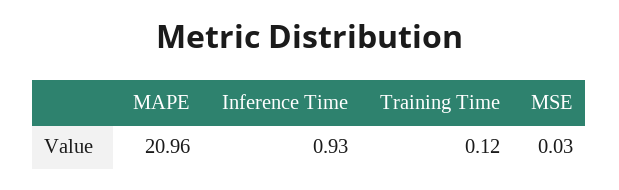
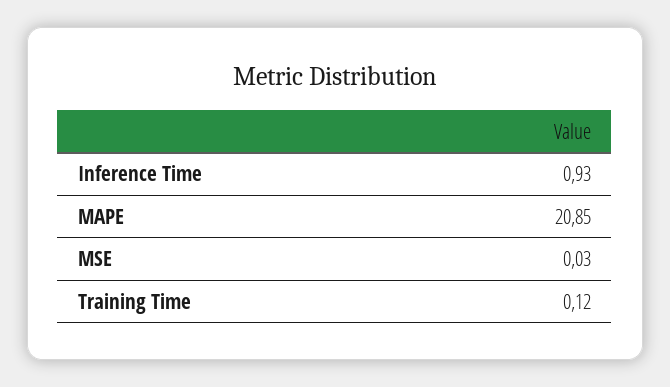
  {
-   "MAPE": 20.96,
+   "MAPE": 20.85,
    "Inference Time": 0.93,
    "Training Time": 0.12,
    "MSE": 0.03
  }

